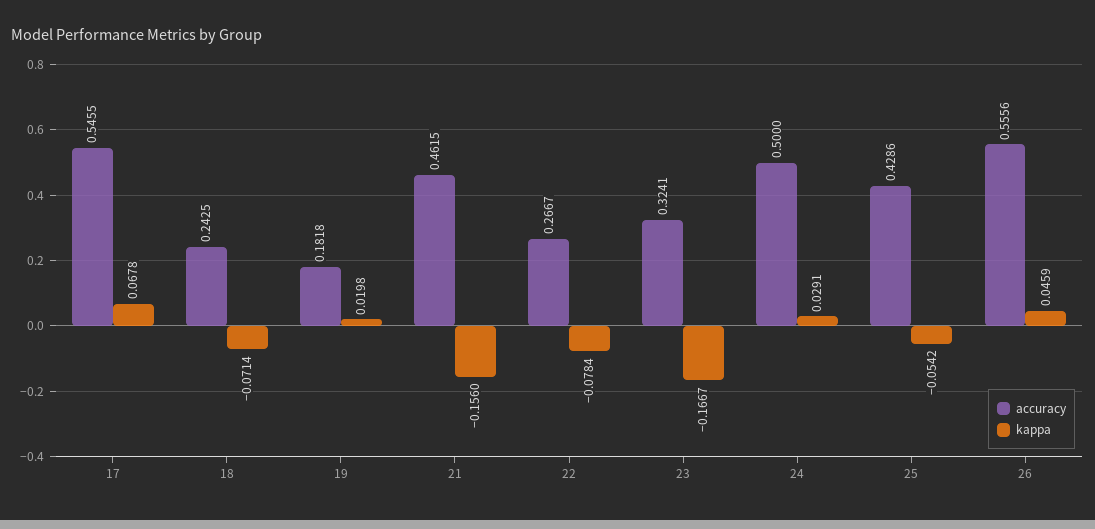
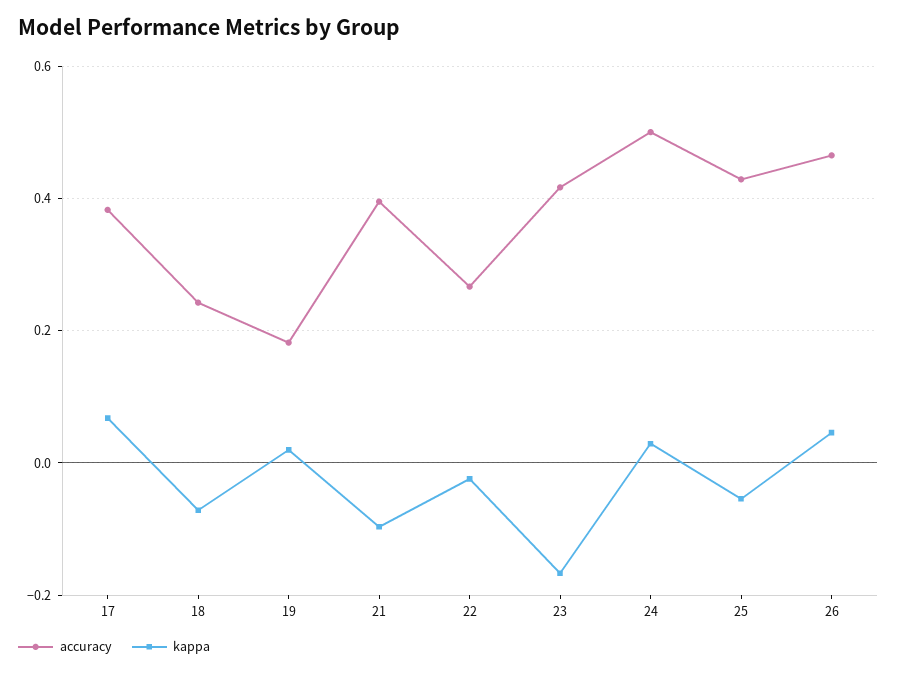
  {
    "accuracy": {
-     "17": 0.5455,
+     "17": 0.38,
      "18": 0.2425,
      "19": 0.1818,
-     "21": 0.4615,
+     "21": 0.4,
      "22": 0.2667,
-     "23": 0.3241,
+     "23": 0.42,
      "24": 0.5,
      "25": 0.4286,
-     "26": 0.5556
+     "26": 0.46
    },
    "kappa": {
      "17": 0.0678,
      "18": -0.0714,
      "19": 0.0198,
-     "21": -0.156,
+     "21": -0.1,
-     "22": -0.0784,
+     "22": -0.02,
      "23": -0.1667,
      "24": 0.0291,
      "25": -0.0542,
      "26": 0.0459
    }
  }

